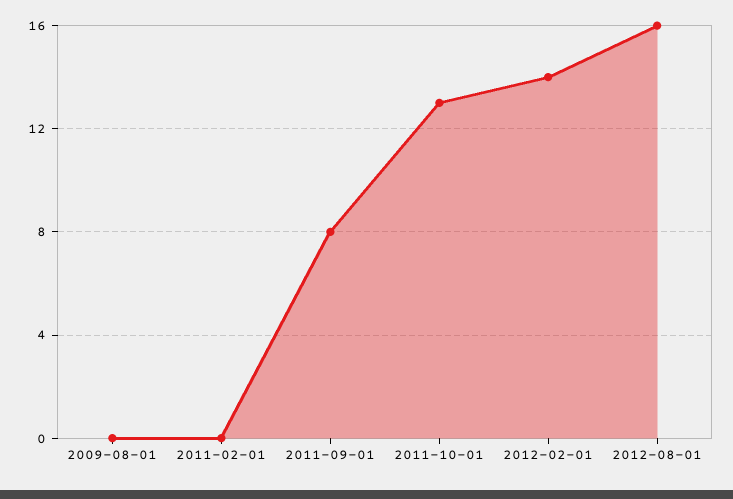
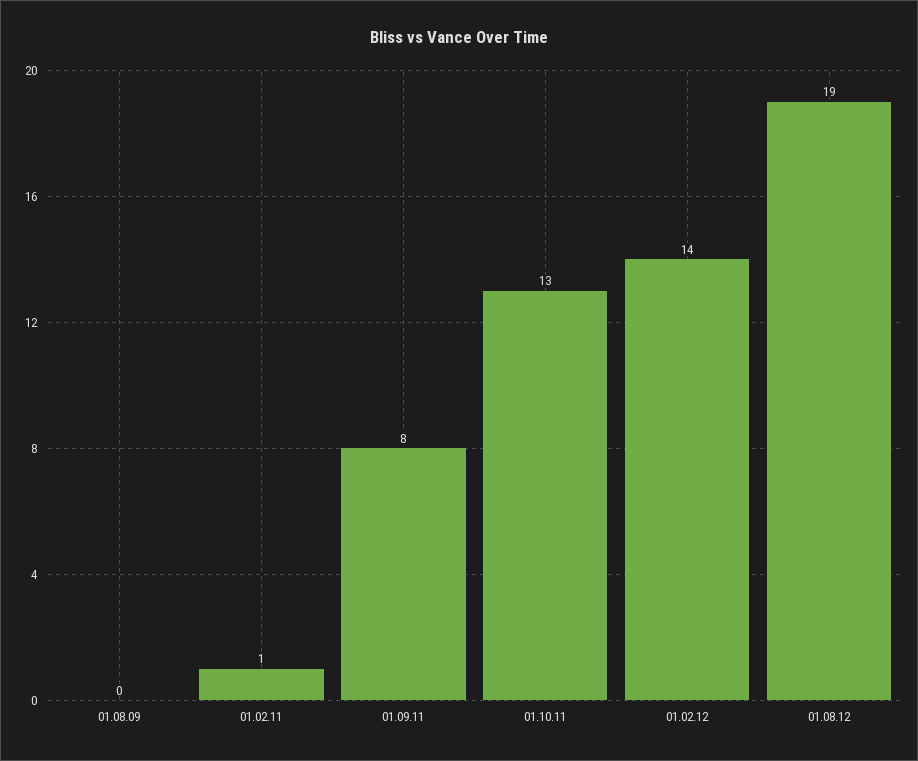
  {
    "2009-08-01": 0,
-   "2011-02-01": 0,
+   "2011-02-01": 1,
    "2011-09-01": 8,
    "2011-10-01": 13,
    "2012-02-01": 14,
-   "2012-08-01": 16
+   "2012-08-01": 19
  }

